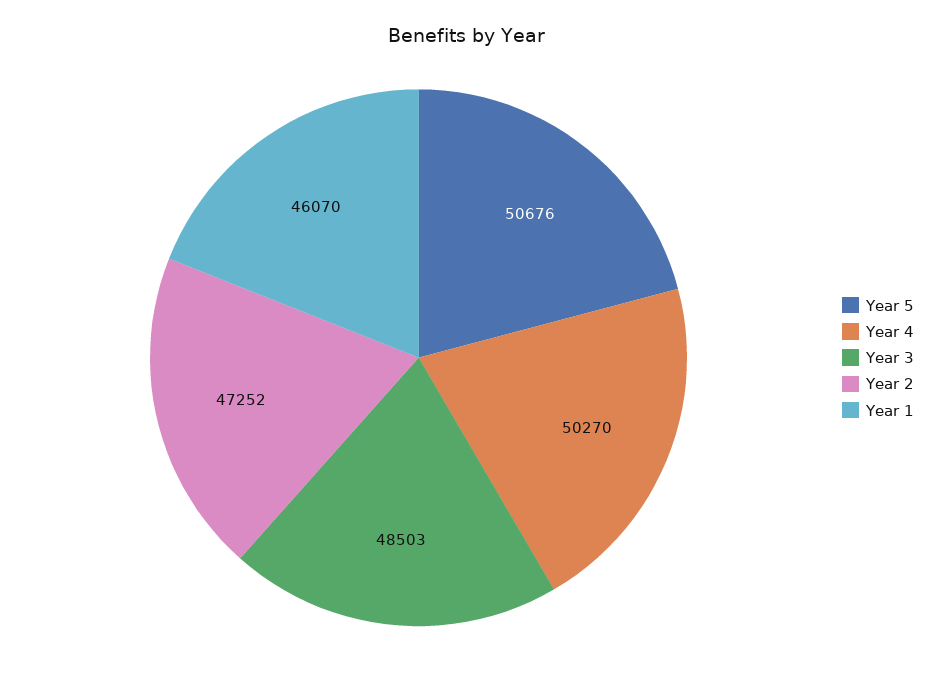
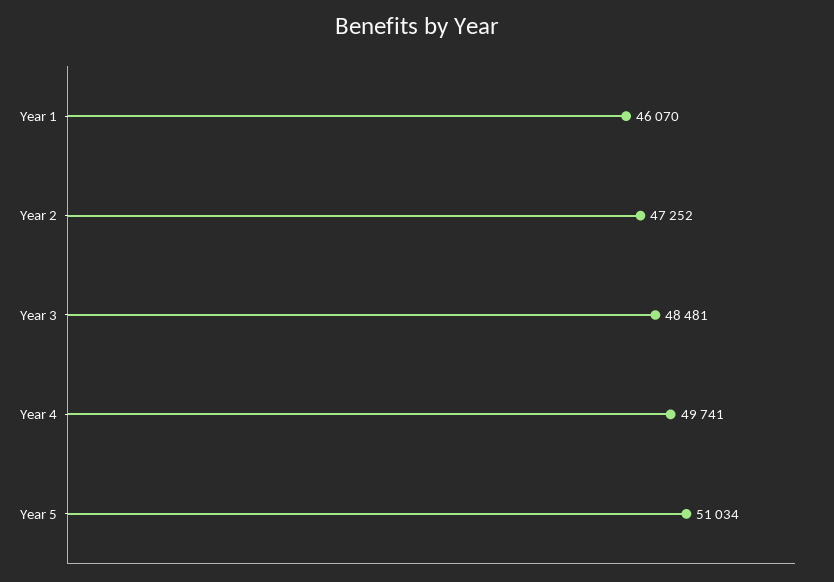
  {
-   "Year 5": 50676,
+   "Year 5": 51034,
-   "Year 4": 50270,
+   "Year 4": 49741,
-   "Year 3": 48503,
+   "Year 3": 48481,
    "Year 2": 47252,
    "Year 1": 46070
  }

